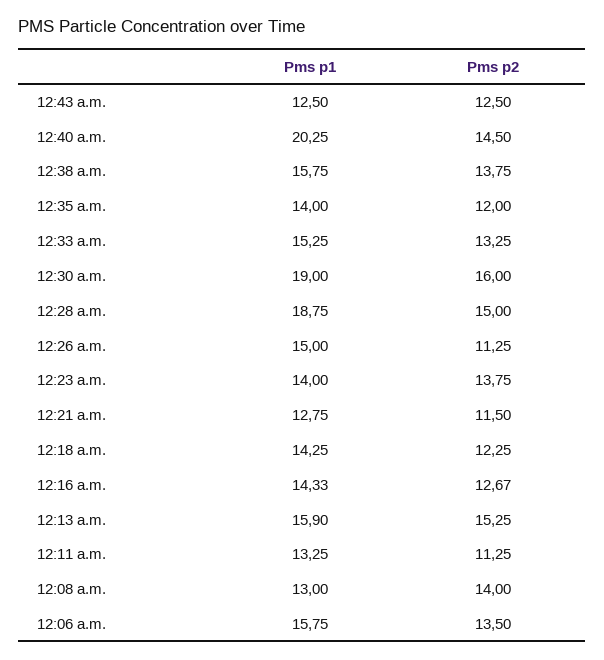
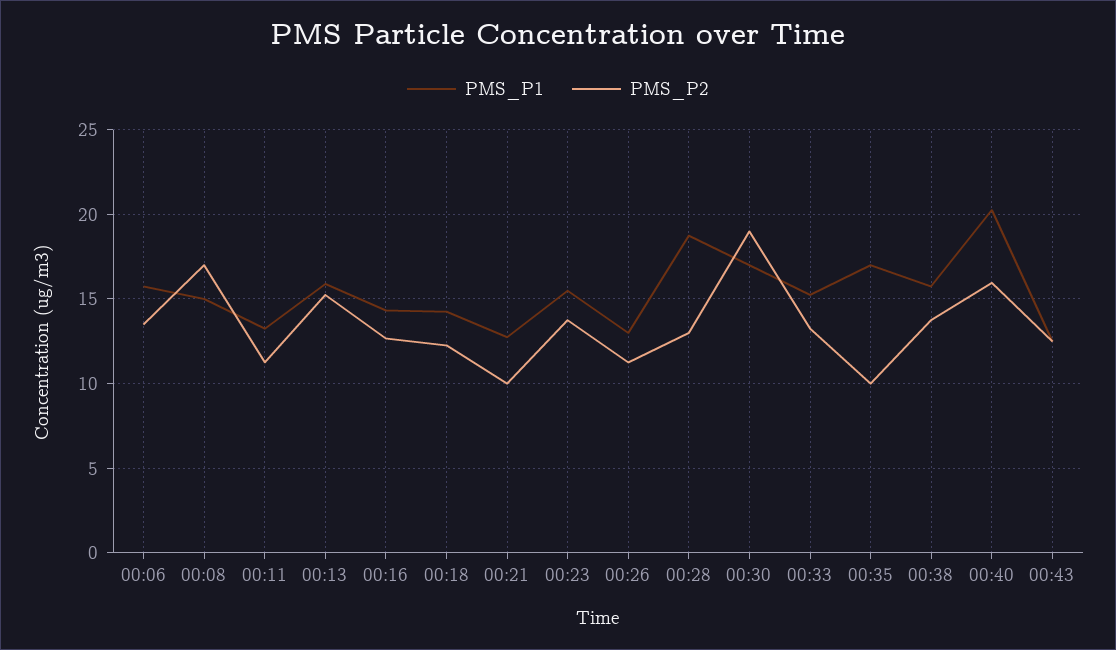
  {
    "Pms p1": {
      "12:43 a.m.": 12.5,
      "12:40 a.m.": 20.25,
      "12:38 a.m.": 15.75,
-     "12:35 a.m.": 14,
+     "12:35 a.m.": 17,
      "12:33 a.m.": 15.25,
-     "12:30 a.m.": 19,
+     "12:30 a.m.": 17,
      "12:28 a.m.": 18.75,
-     "12:26 a.m.": 15,
+     "12:26 a.m.": 13,
-     "12:23 a.m.": 14,
+     "12:23 a.m.": 15.5,
      "12:21 a.m.": 12.75,
      "12:18 a.m.": 14.25,
      "12:16 a.m.": 14.33,
      "12:13 a.m.": 15.9,
      "12:11 a.m.": 13.25,
-     "12:08 a.m.": 13,
+     "12:08 a.m.": 15,
      "12:06 a.m.": 15.75
    },
    "Pms p2": {
      "12:43 a.m.": 12.5,
-     "12:40 a.m.": 14.5,
+     "12:40 a.m.": 16,
      "12:38 a.m.": 13.75,
-     "12:35 a.m.": 12,
+     "12:35 a.m.": 10,
      "12:33 a.m.": 13.25,
-     "12:30 a.m.": 16,
+     "12:30 a.m.": 19,
-     "12:28 a.m.": 15,
+     "12:28 a.m.": 13,
      "12:26 a.m.": 11.25,
      "12:23 a.m.": 13.75,
-     "12:21 a.m.": 11.5,
+     "12:21 a.m.": 10,
      "12:18 a.m.": 12.25,
      "12:16 a.m.": 12.67,
      "12:13 a.m.": 15.25,
      "12:11 a.m.": 11.25,
-     "12:08 a.m.": 14,
+     "12:08 a.m.": 17,
      "12:06 a.m.": 13.5
    }
  }

